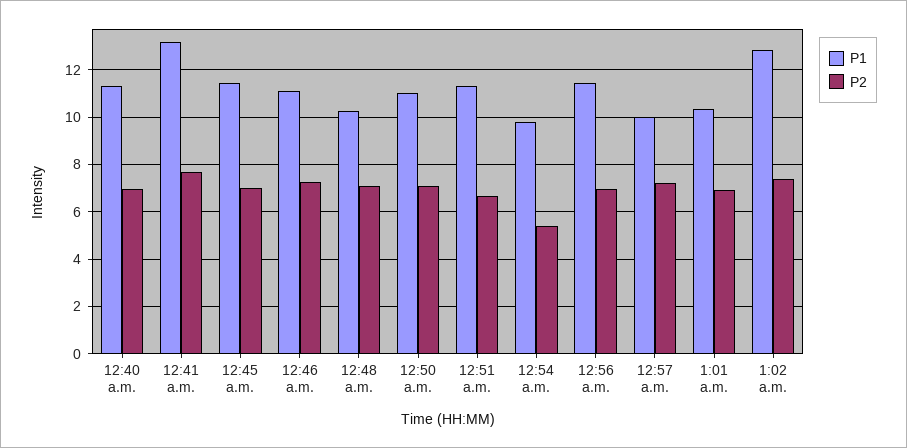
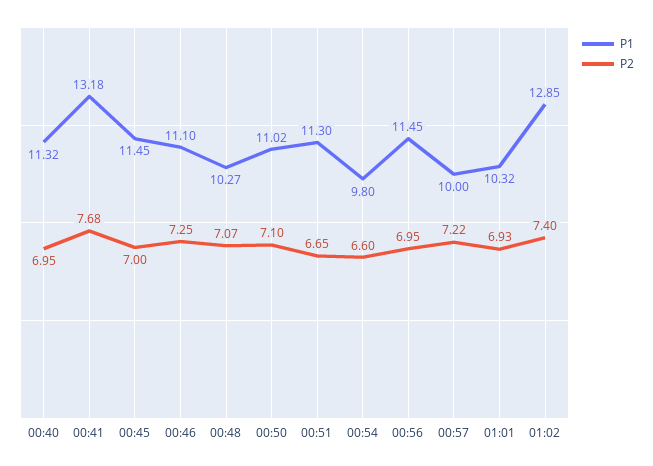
  {
    "P1": {
      "12:40 a.m.": 11.32,
      "12:41 a.m.": 13.18,
      "12:45 a.m.": 11.45,
      "12:46 a.m.": 11.1,
      "12:48 a.m.": 10.27,
      "12:50 a.m.": 11.02,
      "12:51 a.m.": 11.3,
      "12:54 a.m.": 9.8,
      "12:56 a.m.": 11.45,
      "12:57 a.m.": 10,
      "1:01 a.m.": 10.32,
      "1:02 a.m.": 12.85
    },
    "P2": {
      "12:40 a.m.": 6.95,
      "12:41 a.m.": 7.68,
      "12:45 a.m.": 7,
      "12:46 a.m.": 7.25,
      "12:48 a.m.": 7.07,
      "12:50 a.m.": 7.1,
      "12:51 a.m.": 6.65,
-     "12:54 a.m.": 5.5,
+     "12:54 a.m.": 6.6,
      "12:56 a.m.": 6.95,
      "12:57 a.m.": 7.22,
      "1:01 a.m.": 6.93,
      "1:02 a.m.": 7.4
    }
  }

